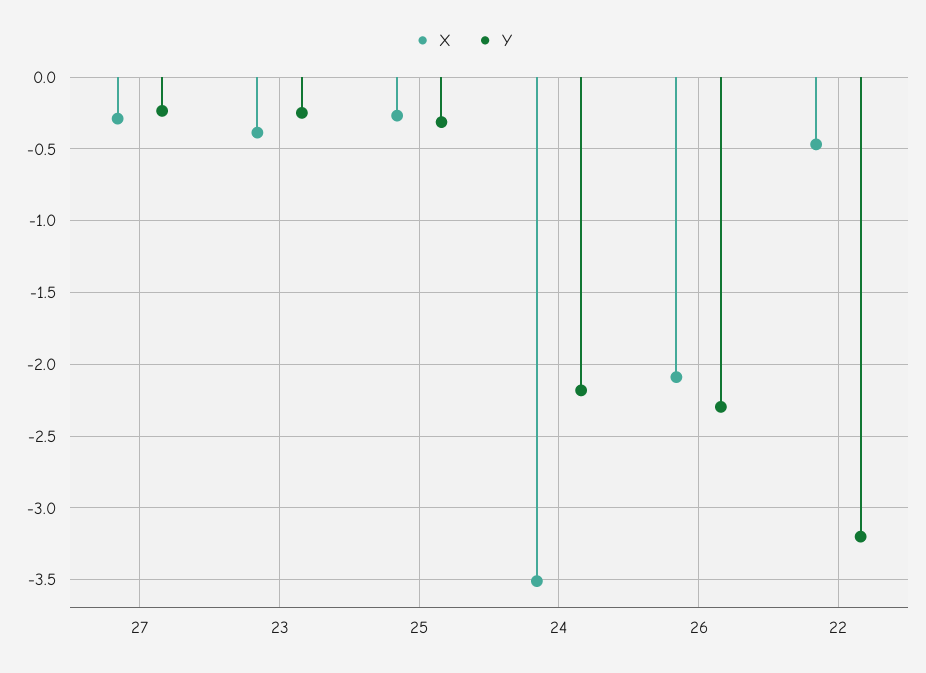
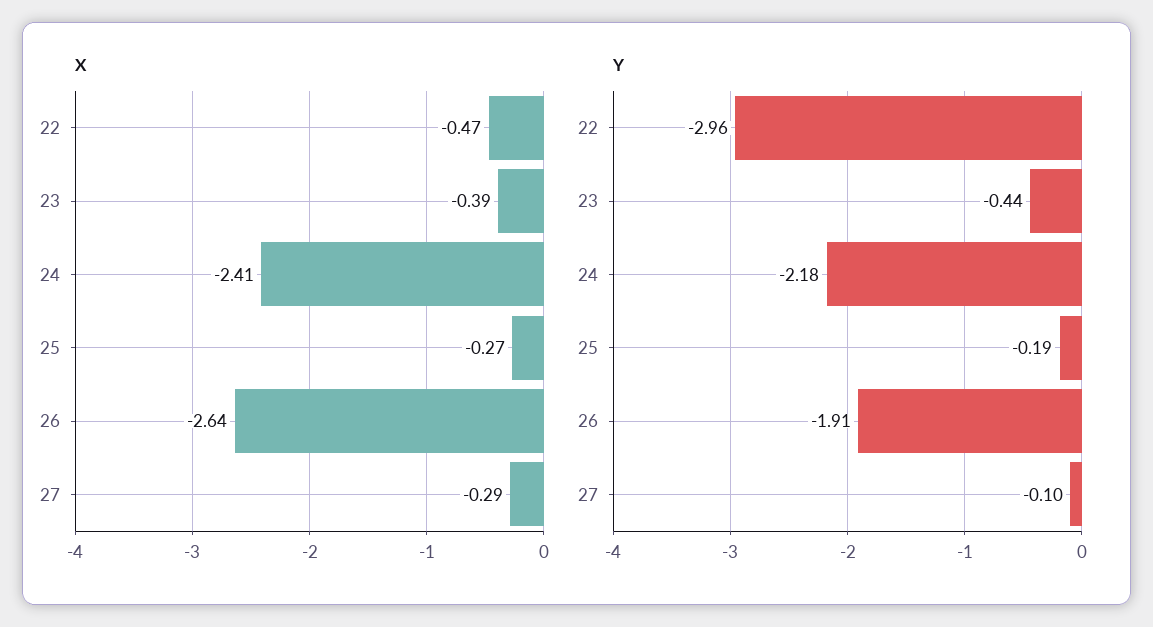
  {
    "X": {
      "27": -0.29,
      "23": -0.39,
      "25": -0.27,
-     "24": -3.5,
+     "24": -2.41,
-     "26": -2.1,
+     "26": -2.64,
      "22": -0.47
    },
    "Y": {
-     "27": -0.25,
+     "27": -0.1,
-     "23": -0.25,
+     "23": -0.44,
-     "25": -0.3,
+     "25": -0.19,
      "24": -2.18,
-     "26": -2.3,
+     "26": -1.91,
-     "22": -3.2
+     "22": -2.96
    }
  }

